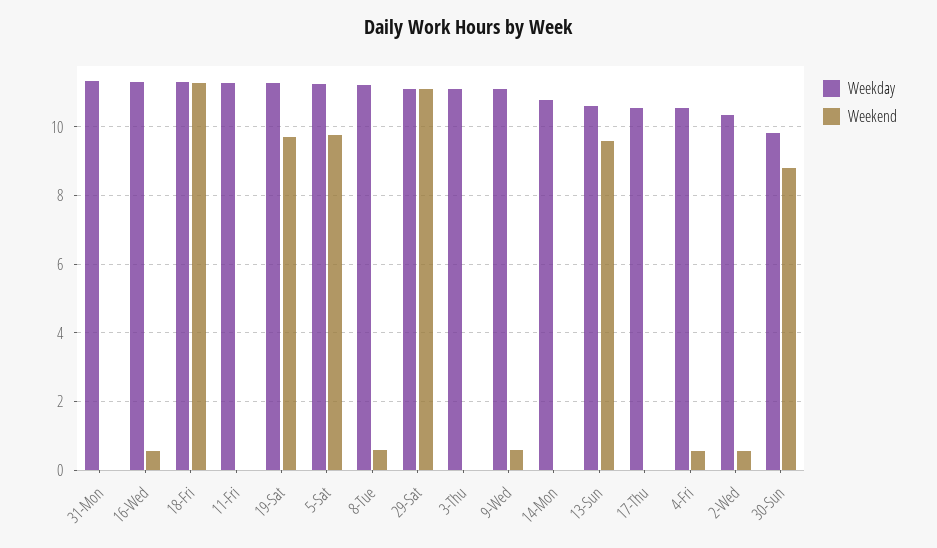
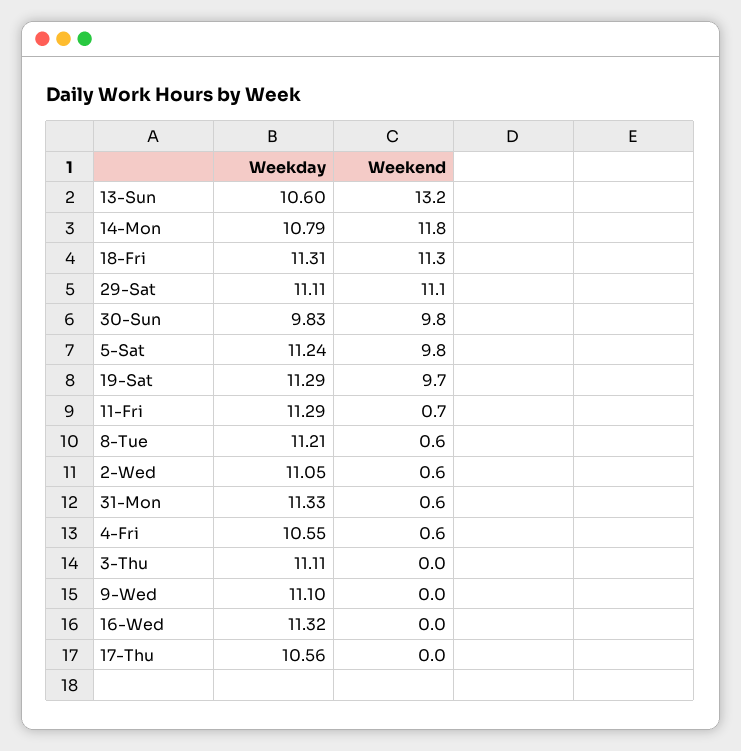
  {
    "Weekday": {
      "31-Mon": 11.33,
      "16-Wed": 11.32,
      "18-Fri": 11.31,
      "11-Fri": 11.29,
      "19-Sat": 11.29,
      "5-Sat": 11.24,
      "8-Tue": 11.21,
      "29-Sat": 11.11,
      "3-Thu": 11.11,
      "9-Wed": 11.1,
      "14-Mon": 10.79,
      "13-Sun": 10.6,
      "17-Thu": 10.56,
      "4-Fri": 10.55,
-     "2-Wed": 10.4,
+     "2-Wed": 11.05,
      "30-Sun": 9.83
    },
    "Weekend": {
-     "31-Mon": 0,
+     "31-Mon": 0.6,
-     "16-Wed": 0.6,
+     "16-Wed": 0,
      "18-Fri": 11.3,
-     "11-Fri": 0,
+     "11-Fri": 0.7,
      "19-Sat": 9.7,
      "5-Sat": 9.8,
      "8-Tue": 0.6,
      "29-Sat": 11.1,
      "3-Thu": 0,
-     "9-Wed": 0.6,
+     "9-Wed": 0,
-     "14-Mon": 0,
+     "14-Mon": 11.8,
-     "13-Sun": 9.6,
+     "13-Sun": 13.2,
      "17-Thu": 0,
      "4-Fri": 0.6,
      "2-Wed": 0.6,
-     "30-Sun": 8.8
+     "30-Sun": 9.8
    }
  }

